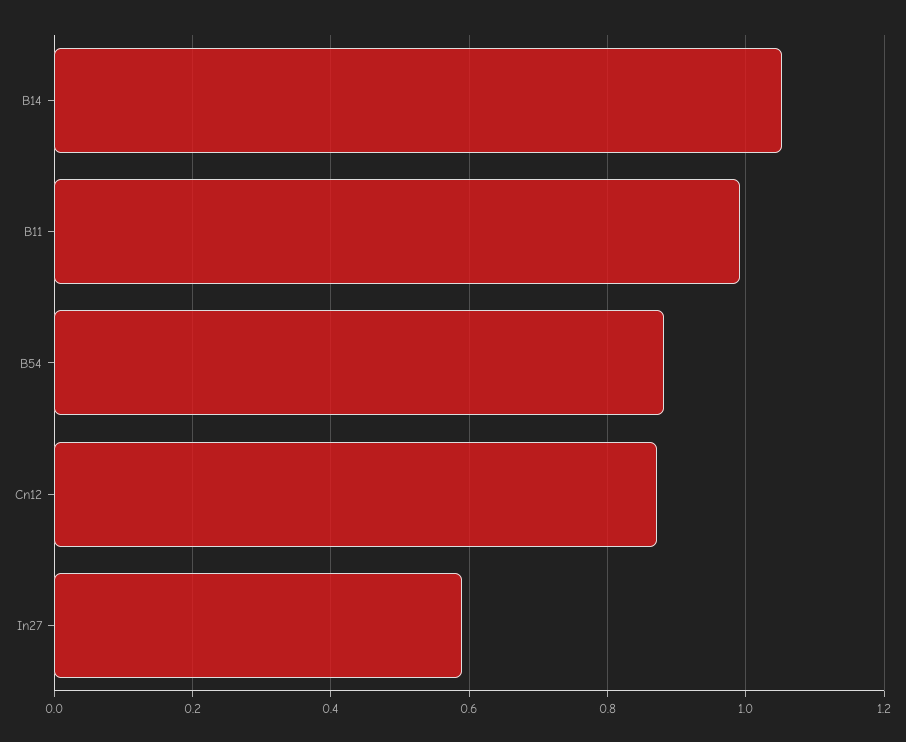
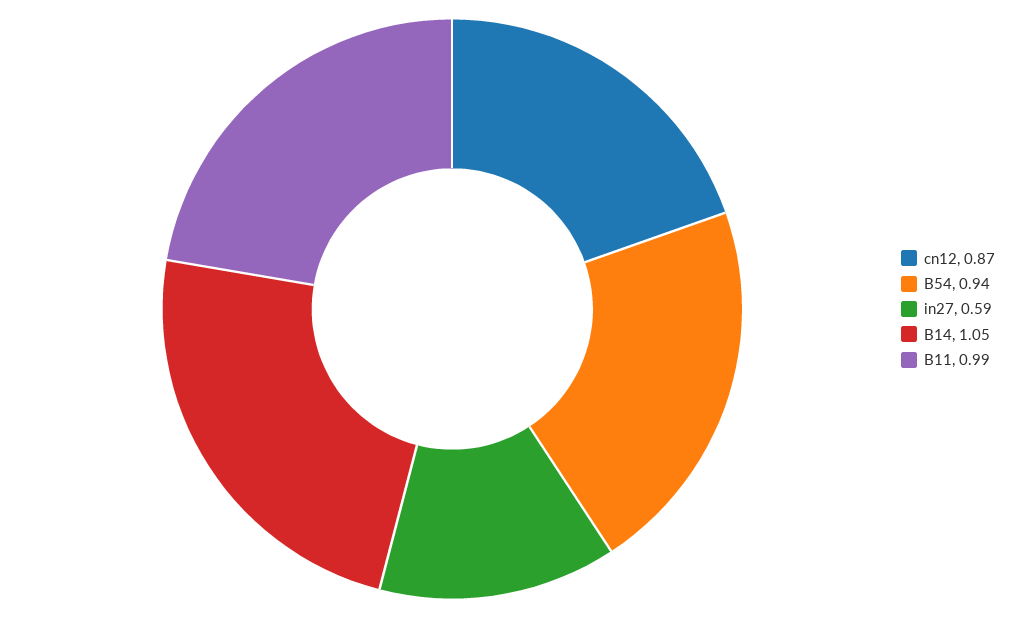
  {
    "B14": 1.05,
    "B11": 0.99,
-   "B54": 0.88,
+   "B54": 0.94,
    "Cn12": 0.87,
    "In27": 0.59
  }

